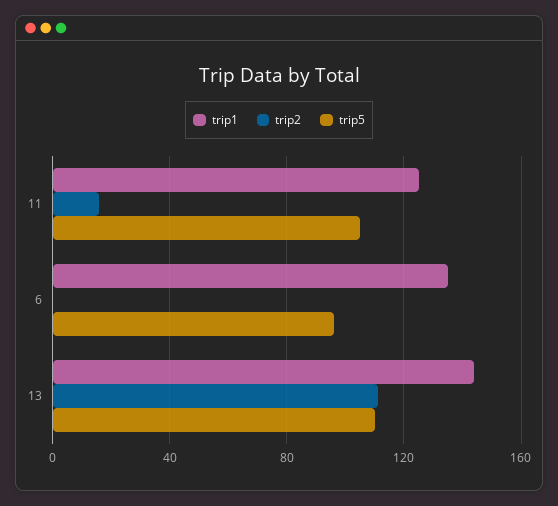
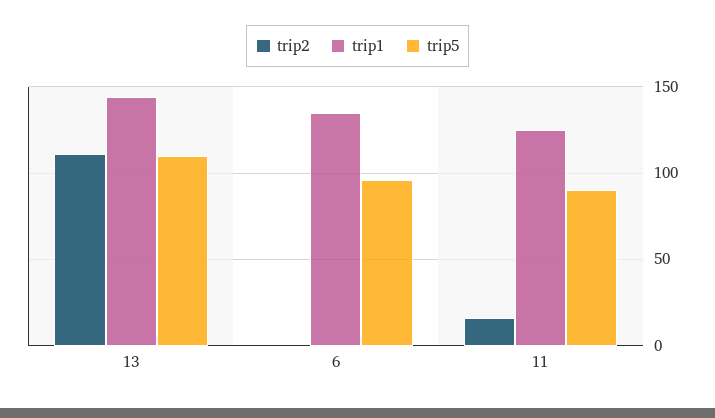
  {
    "trip1": {
      "11": 125,
      "6": 135,
      "13": 145
    },
    "trip2": {
      "11": 15,
      "6": 0,
      "13": 110
    },
    "trip5": {
-     "11": 105,
+     "11": 90,
      "6": 95,
      "13": 110
    }
  }

